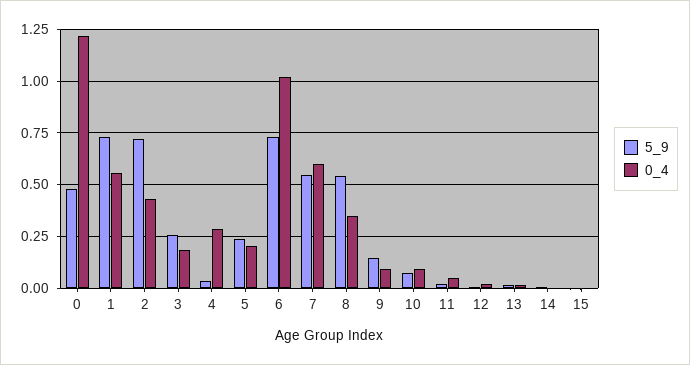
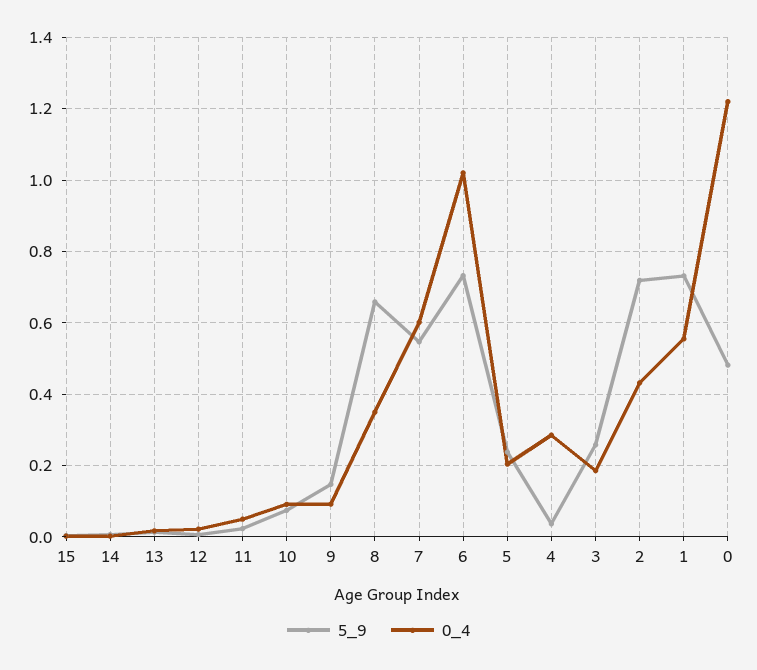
  {
    "5_9": {
      "0": 0.48,
      "1": 0.74,
      "2": 0.72,
      "3": 0.26,
      "4": 0.04,
      "5": 0.24,
      "6": 0.74,
      "7": 0.54,
-     "8": 0.55,
+     "8": 0.66,
      "9": 0.14,
      "10": 0.08,
      "11": 0.02,
      "12": 0,
      "13": 0.02,
      "14": 0,
      "15": 0
    },
    "0_4": {
      "0": 1.22,
      "1": 0.56,
      "2": 0.44,
      "3": 0.18,
      "4": 0.28,
      "5": 0.2,
      "6": 1.02,
      "7": 0.6,
      "8": 0.36,
      "9": 0.1,
      "10": 0.1,
      "11": 0.06,
      "12": 0.02,
      "13": 0.02,
      "14": 0,
      "15": 0
    }
  }

